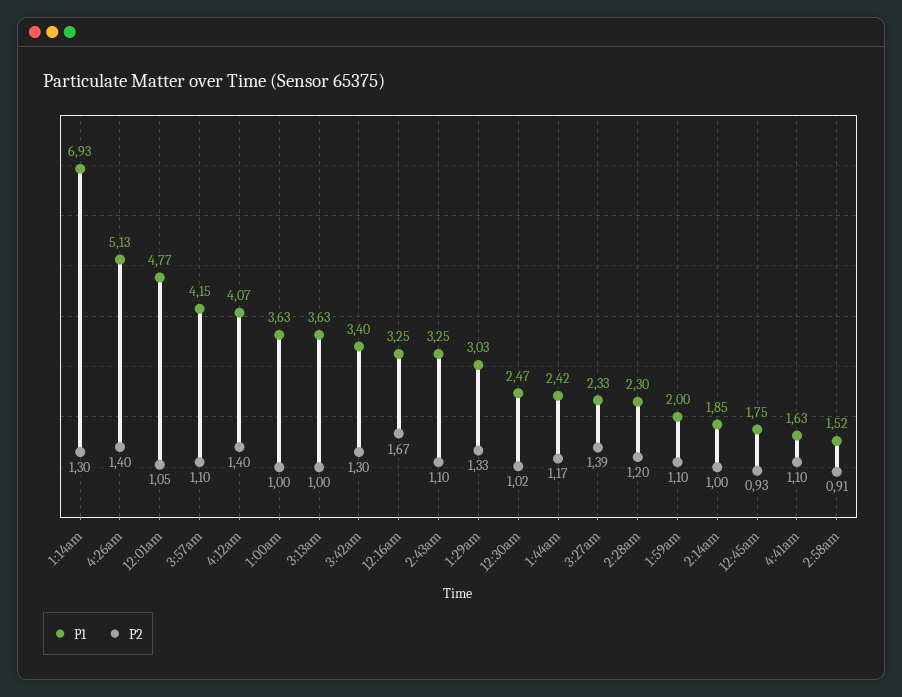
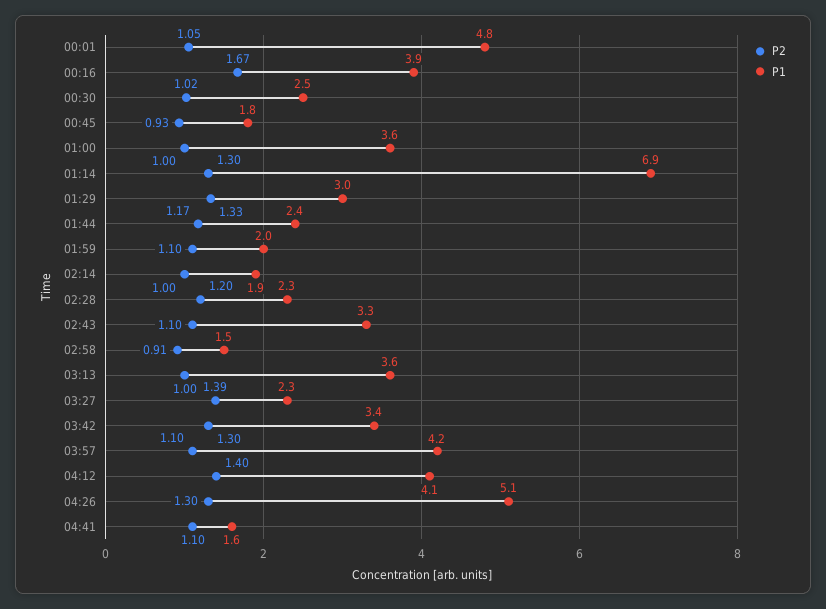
  {
    "P1": {
      "1:14am": 6.93,
      "4:26am": 5.13,
      "12:01am": 4.77,
      "3:57am": 4.15,
      "4:12am": 4.07,
      "1:00am": 3.63,
      "3:13am": 3.63,
      "3:42am": 3.4,
-     "12:16am": 3.25,
+     "12:16am": 3.9,
      "2:43am": 3.25,
      "1:29am": 3.03,
      "12:30am": 2.47,
      "1:44am": 2.42,
      "3:27am": 2.33,
      "2:28am": 2.3,
      "1:59am": 2,
      "2:14am": 1.85,
      "12:45am": 1.75,
      "4:41am": 1.63,
      "2:58am": 1.52
    },
    "P2": {
      "1:14am": 1.3,
-     "4:26am": 1.4,
+     "4:26am": 1.3,
      "12:01am": 1.05,
      "3:57am": 1.1,
      "4:12am": 1.4,
      "1:00am": 1,
      "3:13am": 1,
      "3:42am": 1.3,
      "12:16am": 1.67,
      "2:43am": 1.1,
      "1:29am": 1.33,
      "12:30am": 1.02,
      "1:44am": 1.17,
      "3:27am": 1.39,
      "2:28am": 1.2,
      "1:59am": 1.1,
      "2:14am": 1,
      "12:45am": 0.93,
      "4:41am": 1.1,
      "2:58am": 0.91
    }
  }

